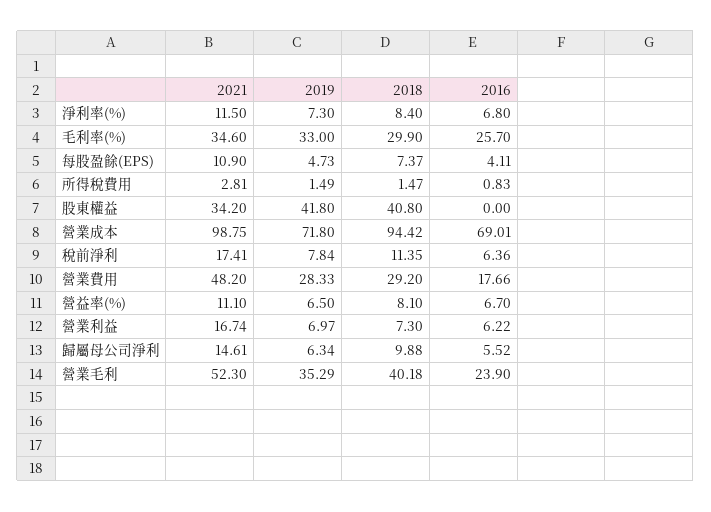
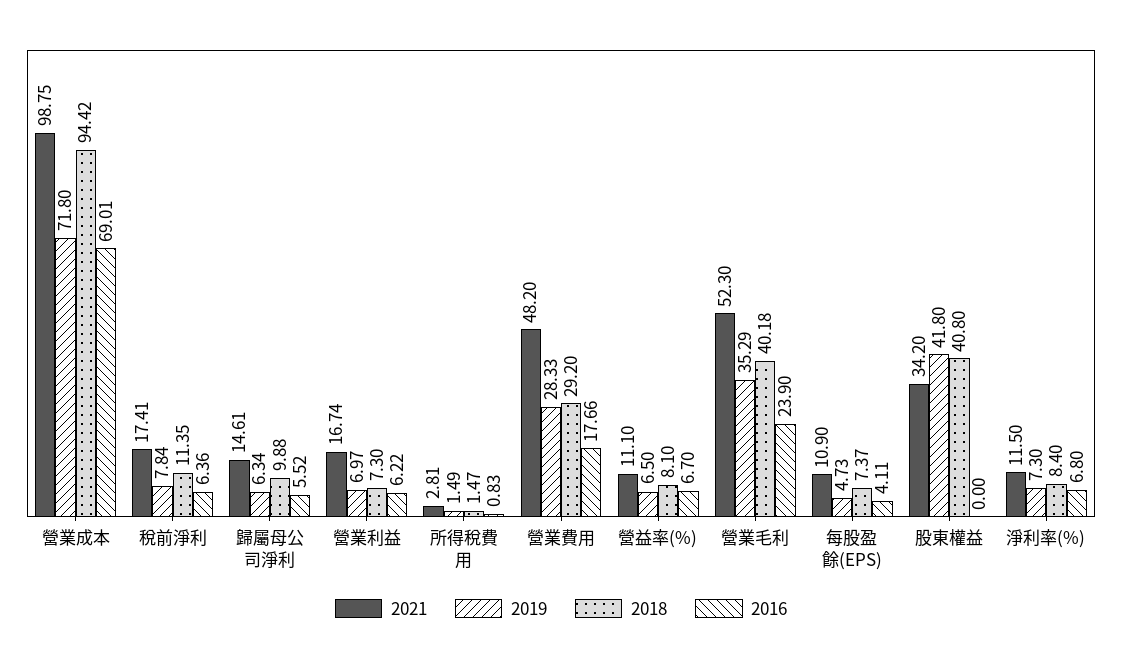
  {
    "2021": {
      "淨利率(%)": 11.5,
-     "毛利率(%)": 34.6,
      "每股盈餘(EPS)": 10.9,
      "所得稅費用": 2.81,
      "股東權益": 34.2,
      "營業成本": 98.75,
      "稅前淨利": 17.41,
      "營業費用": 48.2,
      "營益率(%)": 11.1,
      "營業利益": 16.74,
      "歸屬母公司淨利": 14.61,
      "營業毛利": 52.3
    },
    "2019": {
      "淨利率(%)": 7.3,
-     "毛利率(%)": 33,
      "每股盈餘(EPS)": 4.73,
      "所得稅費用": 1.49,
      "股東權益": 41.8,
      "營業成本": 71.8,
      "稅前淨利": 7.84,
      "營業費用": 28.33,
      "營益率(%)": 6.5,
      "營業利益": 6.97,
      "歸屬母公司淨利": 6.34,
      "營業毛利": 35.29
    },
    "2018": {
      "淨利率(%)": 8.4,
-     "毛利率(%)": 29.9,
      "每股盈餘(EPS)": 7.37,
      "所得稅費用": 1.47,
      "股東權益": 40.8,
      "營業成本": 94.42,
      "稅前淨利": 11.35,
      "營業費用": 29.2,
      "營益率(%)": 8.1,
      "營業利益": 7.3,
      "歸屬母公司淨利": 9.88,
      "營業毛利": 40.18
    },
    "2016": {
      "淨利率(%)": 6.8,
-     "毛利率(%)": 25.7,
      "每股盈餘(EPS)": 4.11,
      "所得稅費用": 0.83,
      "股東權益": 0,
      "營業成本": 69.01,
      "稅前淨利": 6.36,
      "營業費用": 17.66,
      "營益率(%)": 6.7,
      "營業利益": 6.22,
      "歸屬母公司淨利": 5.52,
      "營業毛利": 23.9
    }
  }

